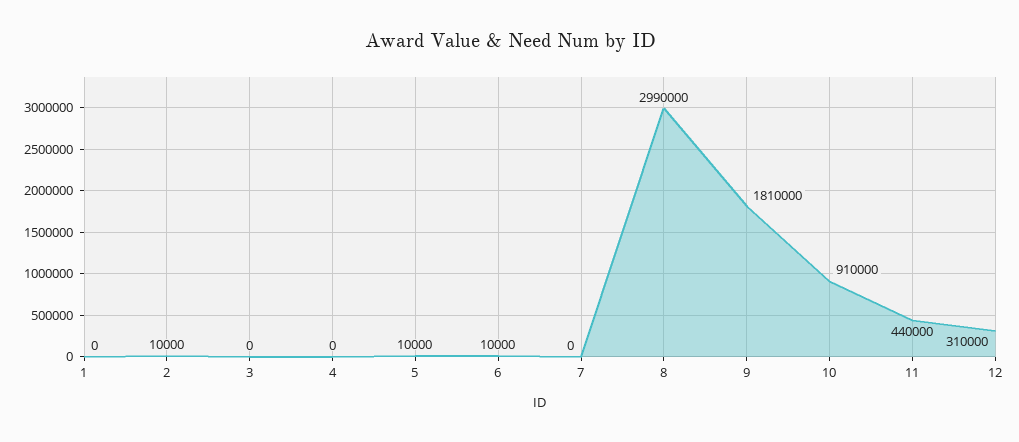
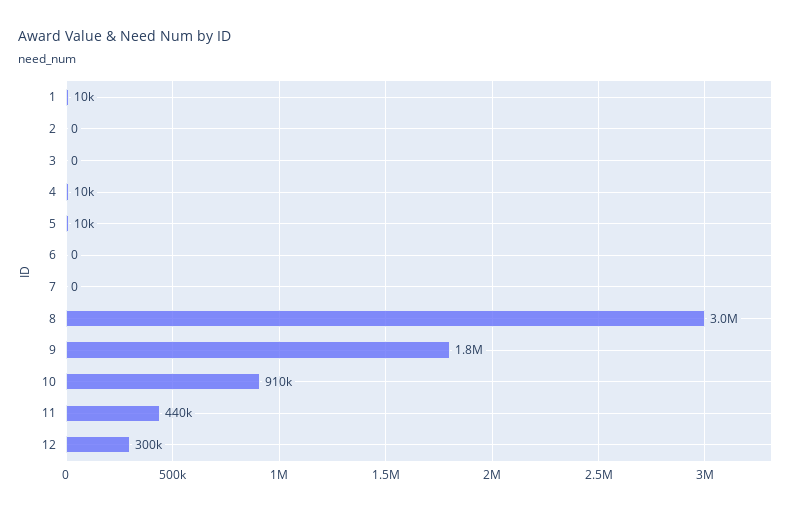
  {
-   "1": 0,
+   "1": 10000,
-   "2": 10000,
+   "2": 0,
    "3": 0,
-   "4": 0,
+   "4": 10000,
    "5": 10000,
-   "6": 10000,
+   "6": 0,
    "7": 0,
-   "8": 2990000,
+   "8": 3000000,
-   "9": 1810000,
+   "9": 1800000,
    "10": 910000,
    "11": 440000,
-   "12": 310000
+   "12": 300000
  }

